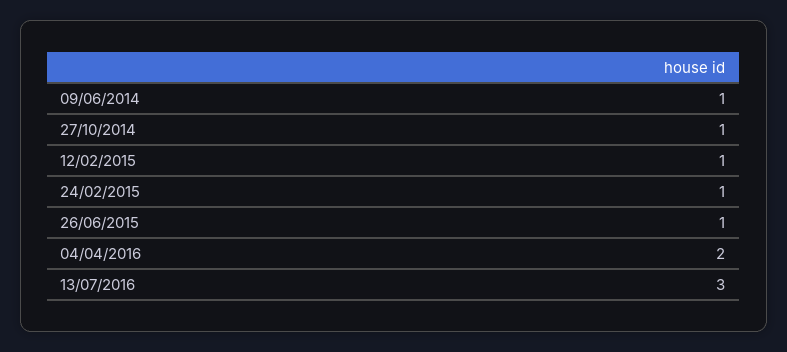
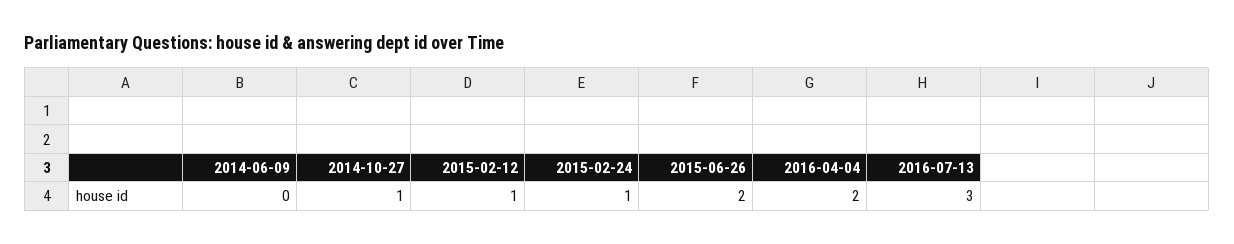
  {
-   "09/06/2014": 1,
+   "09/06/2014": 0,
    "27/10/2014": 1,
    "12/02/2015": 1,
    "24/02/2015": 1,
-   "26/06/2015": 1,
+   "26/06/2015": 2,
    "04/04/2016": 2,
    "13/07/2016": 3
  }

